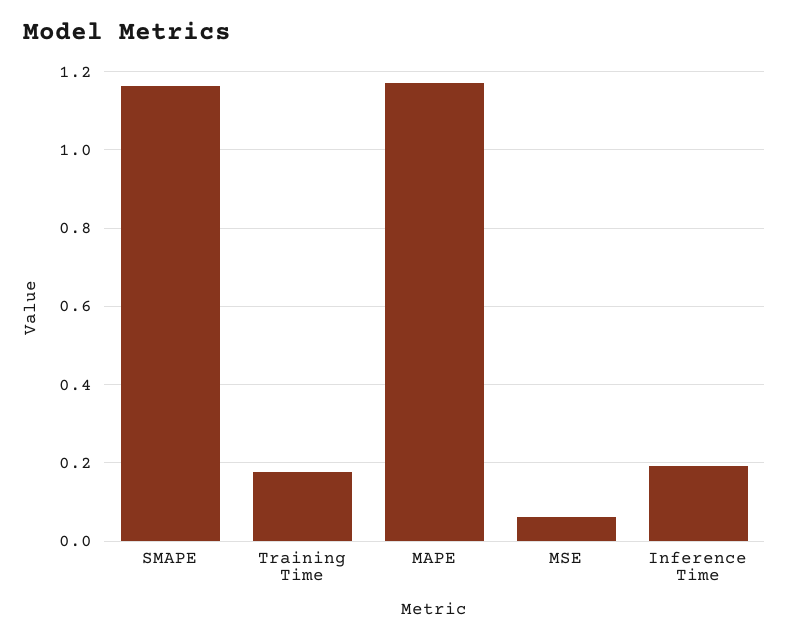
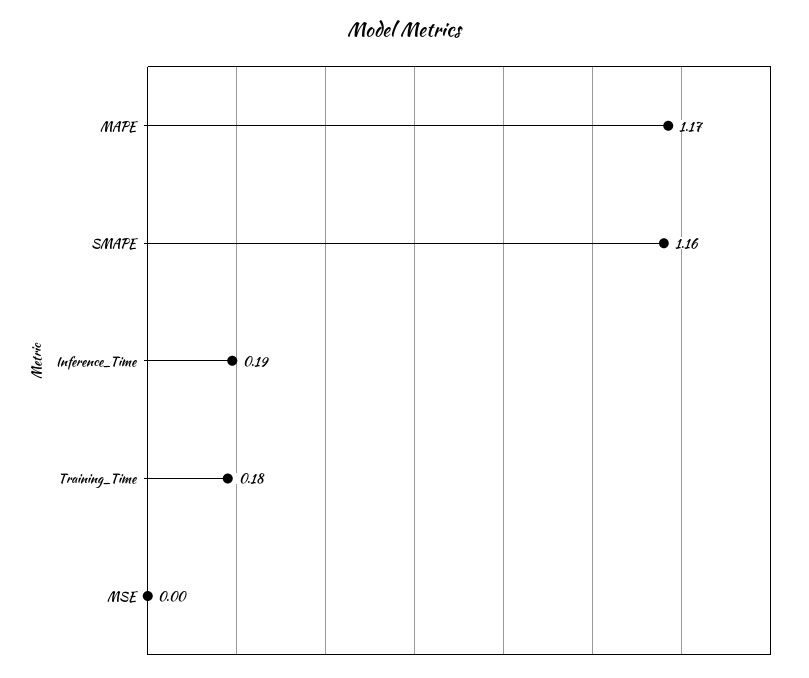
  {
    "SMAPE": 1.16,
    "Training Time": 0.18,
    "MAPE": 1.17,
-   "MSE": 0.06,
+   "MSE": 0,
    "Inference Time": 0.19
  }

